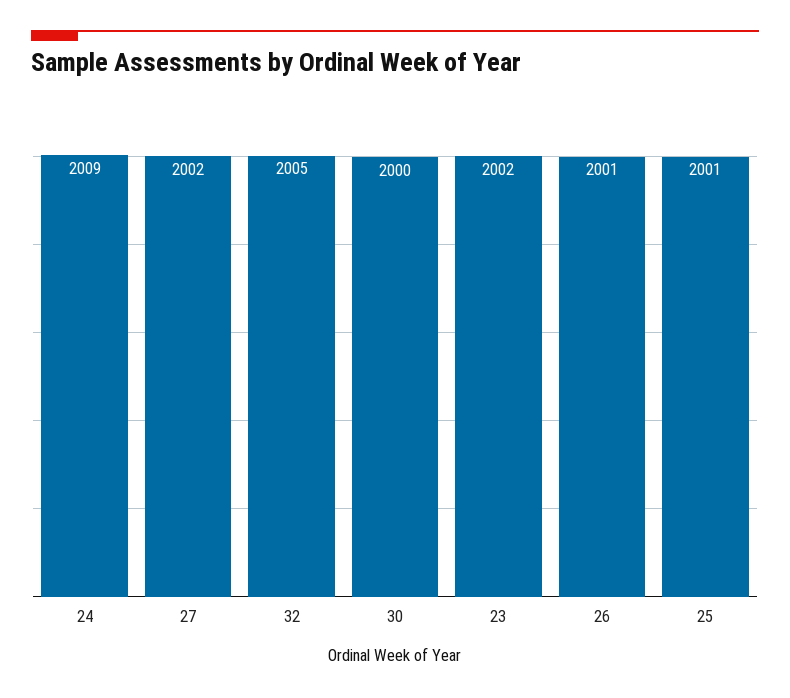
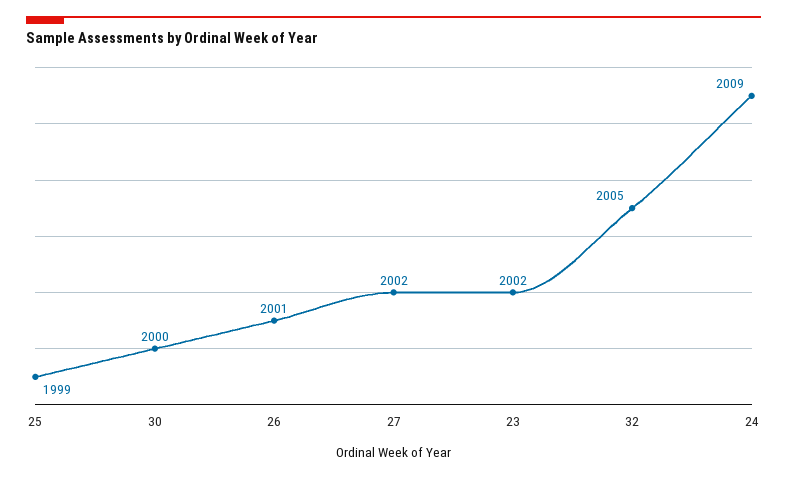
  {
    "24": 2009,
    "27": 2002,
    "32": 2005,
    "30": 2000,
    "23": 2002,
    "26": 2001,
-   "25": 2001
+   "25": 1999
  }

